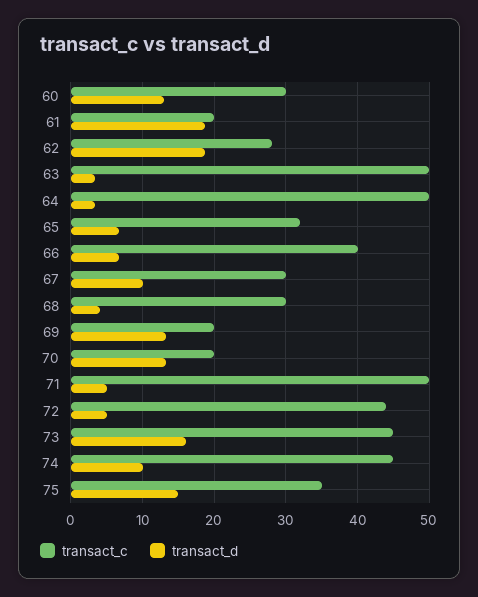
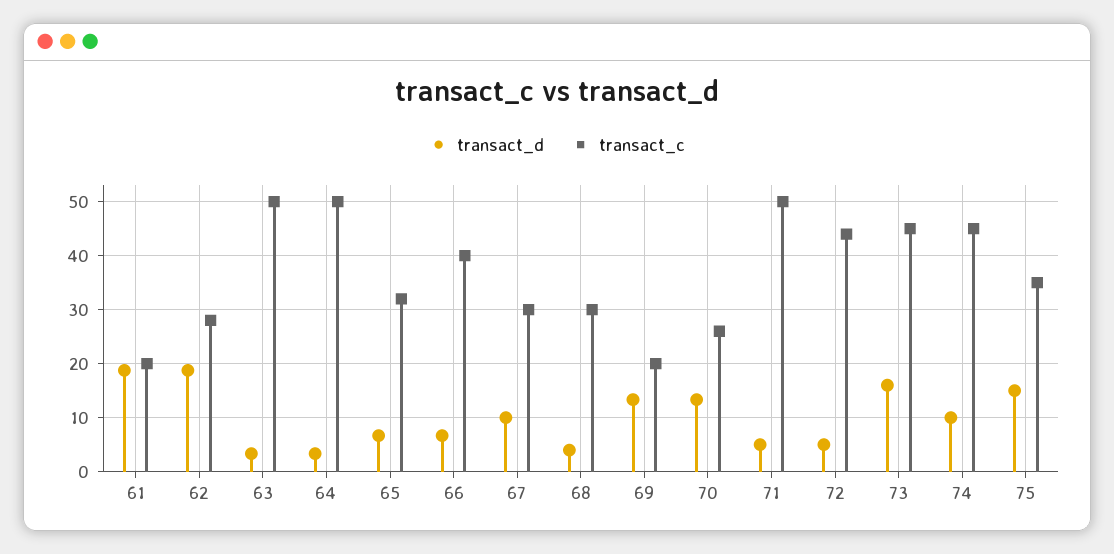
  {
    "transact_c": {
-     "60": 30,
      "61": 20,
      "62": 28,
      "63": 50,
      "64": 50,
      "65": 32,
      "66": 40,
      "67": 30,
      "68": 30,
      "69": 20,
-     "70": 20,
+     "70": 26,
      "71": 50,
      "72": 44,
      "73": 45,
      "74": 45,
      "75": 35
    },
    "transact_d": {
-     "60": 13,
      "61": 19,
      "62": 19,
      "63": 3,
      "64": 3,
      "65": 7,
      "66": 7,
      "67": 10,
      "68": 4,
      "69": 13,
      "70": 13,
      "71": 5,
      "72": 5,
      "73": 16,
      "74": 10,
      "75": 15
    }
  }

